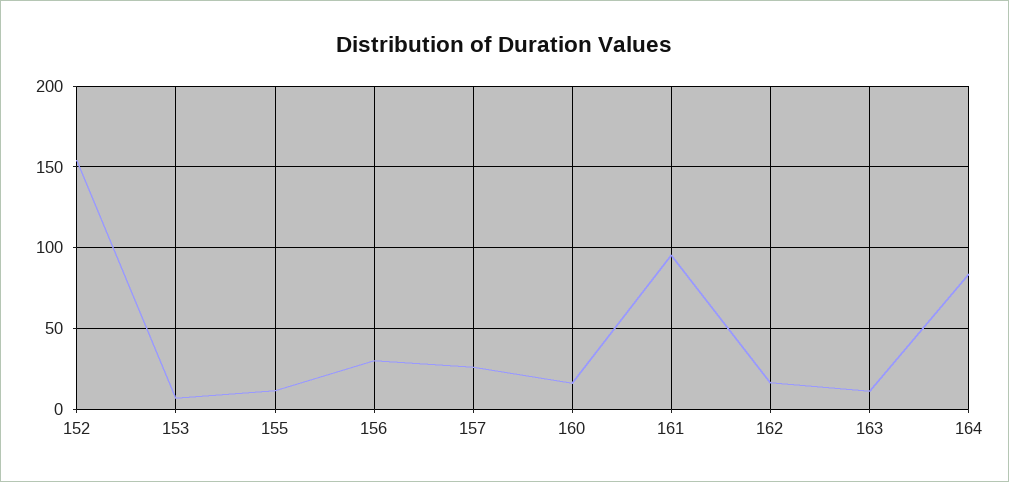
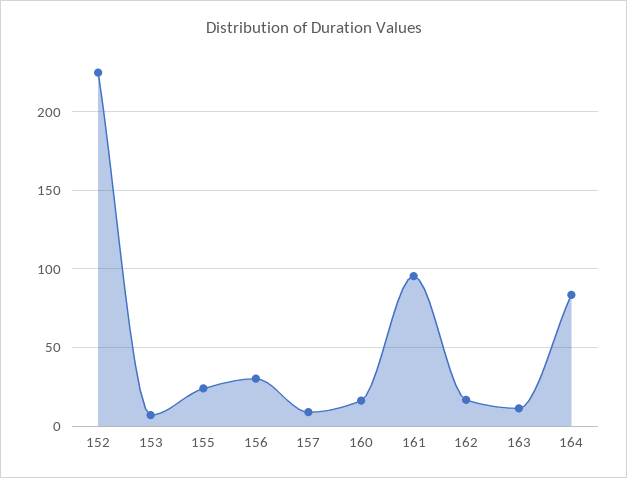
  {
-   "152": 155,
+   "152": 225,
    "153": 5,
-   "155": 10,
+   "155": 25,
    "156": 30,
-   "157": 25,
+   "157": 10,
    "160": 15,
    "161": 95,
    "162": 15,
    "163": 10,
    "164": 85
  }

